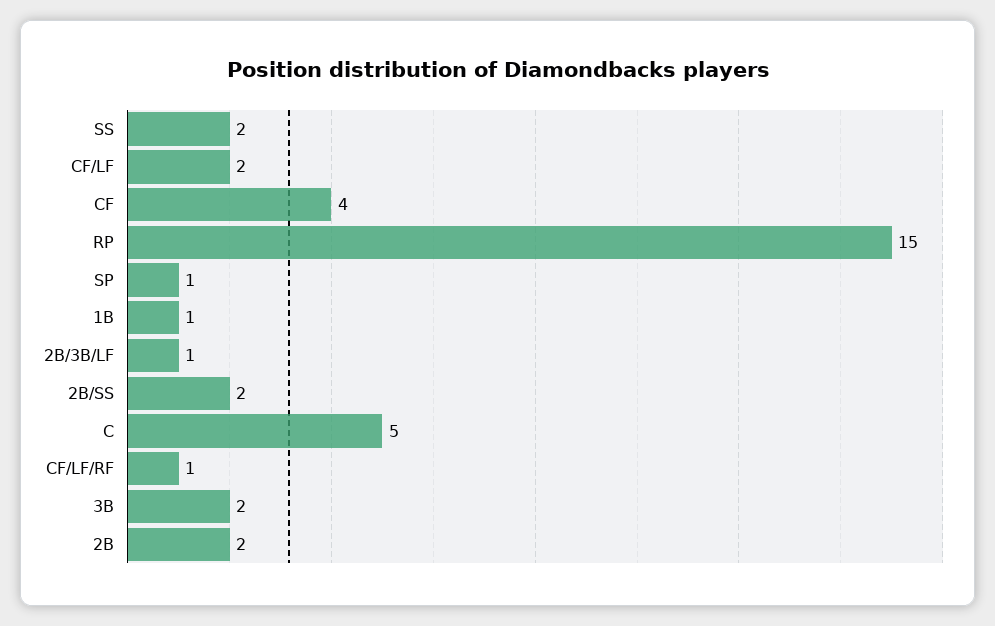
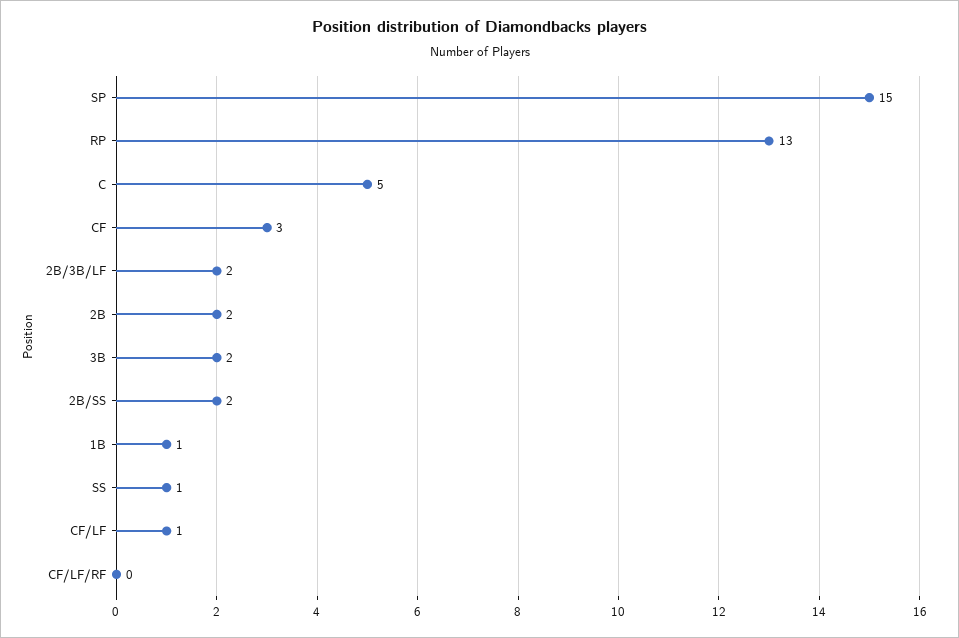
  {
-   "SS": 2,
+   "SS": 1,
-   "CF/LF": 2,
+   "CF/LF": 1,
-   "CF": 4,
+   "CF": 3,
-   "RP": 15,
+   "RP": 13,
-   "SP": 1,
+   "SP": 15,
    "1B": 1,
-   "2B/3B/LF": 1,
+   "2B/3B/LF": 2,
    "2B/SS": 2,
    "C": 5,
-   "CF/LF/RF": 1,
+   "CF/LF/RF": 0,
    "3B": 2,
    "2B": 2
  }

